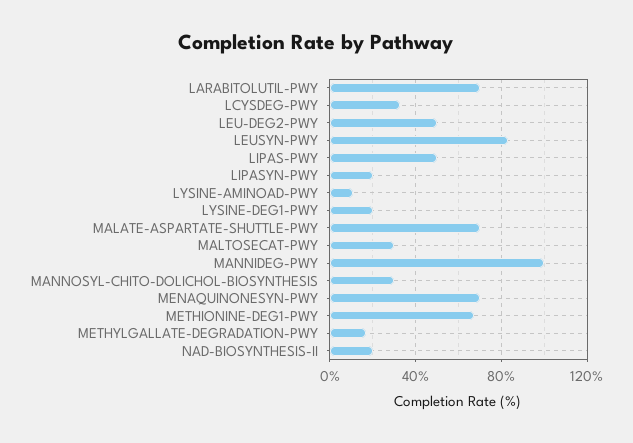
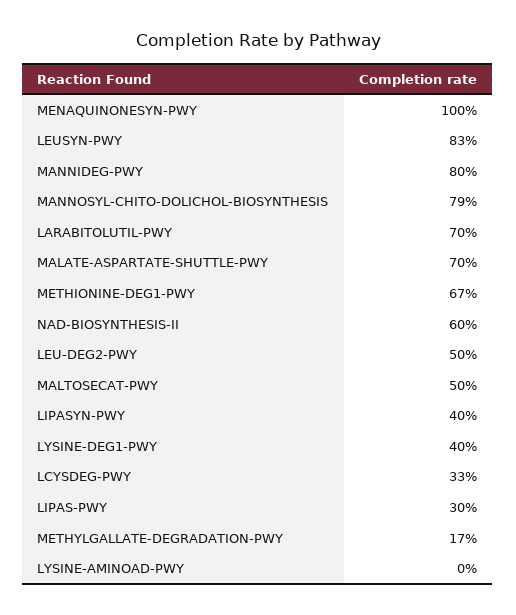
  {
    "LARABITOLUTIL-PWY": 70,
    "LCYSDEG-PWY": 33,
    "LEU-DEG2-PWY": 50,
    "LEUSYN-PWY": 83,
-   "LIPAS-PWY": 50,
+   "LIPAS-PWY": 30,
-   "LIPASYN-PWY": 20,
+   "LIPASYN-PWY": 40,
-   "LYSINE-AMINOAD-PWY": 10,
+   "LYSINE-AMINOAD-PWY": 0,
-   "LYSINE-DEG1-PWY": 20,
+   "LYSINE-DEG1-PWY": 40,
    "MALATE-ASPARTATE-SHUTTLE-PWY": 70,
-   "MALTOSECAT-PWY": 30,
+   "MALTOSECAT-PWY": 50,
-   "MANNIDEG-PWY": 100,
+   "MANNIDEG-PWY": 80,
-   "MANNOSYL-CHITO-DOLICHOL-BIOSYNTHESIS": 30,
+   "MANNOSYL-CHITO-DOLICHOL-BIOSYNTHESIS": 79,
-   "MENAQUINONESYN-PWY": 70,
+   "MENAQUINONESYN-PWY": 100,
    "METHIONINE-DEG1-PWY": 67,
    "METHYLGALLATE-DEGRADATION-PWY": 17,
-   "NAD-BIOSYNTHESIS-II": 20
+   "NAD-BIOSYNTHESIS-II": 60
  }

